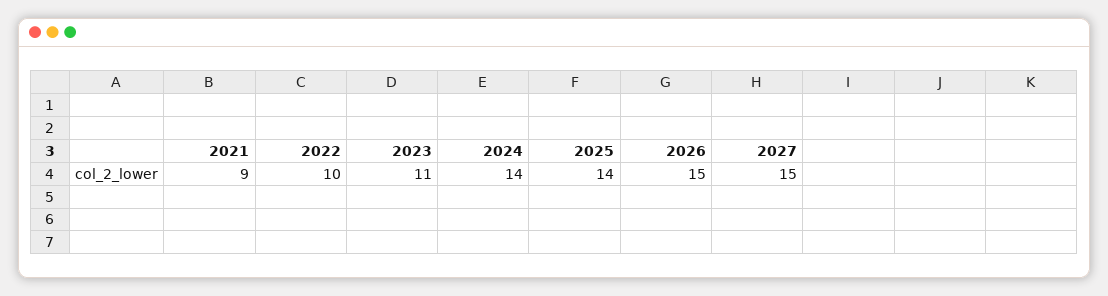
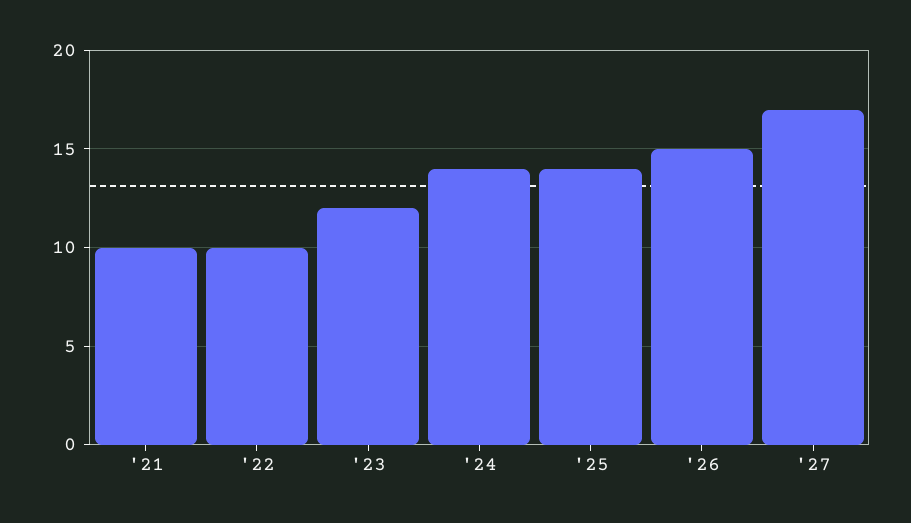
  {
-   "2021": 9,
+   "2021": 10,
    "2022": 10,
-   "2023": 11,
+   "2023": 12,
    "2024": 14,
    "2025": 14,
    "2026": 15,
-   "2027": 15
+   "2027": 17
  }

